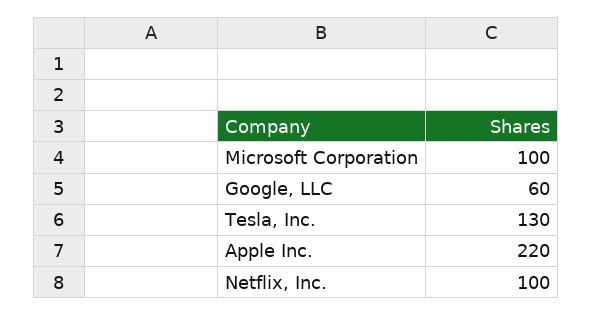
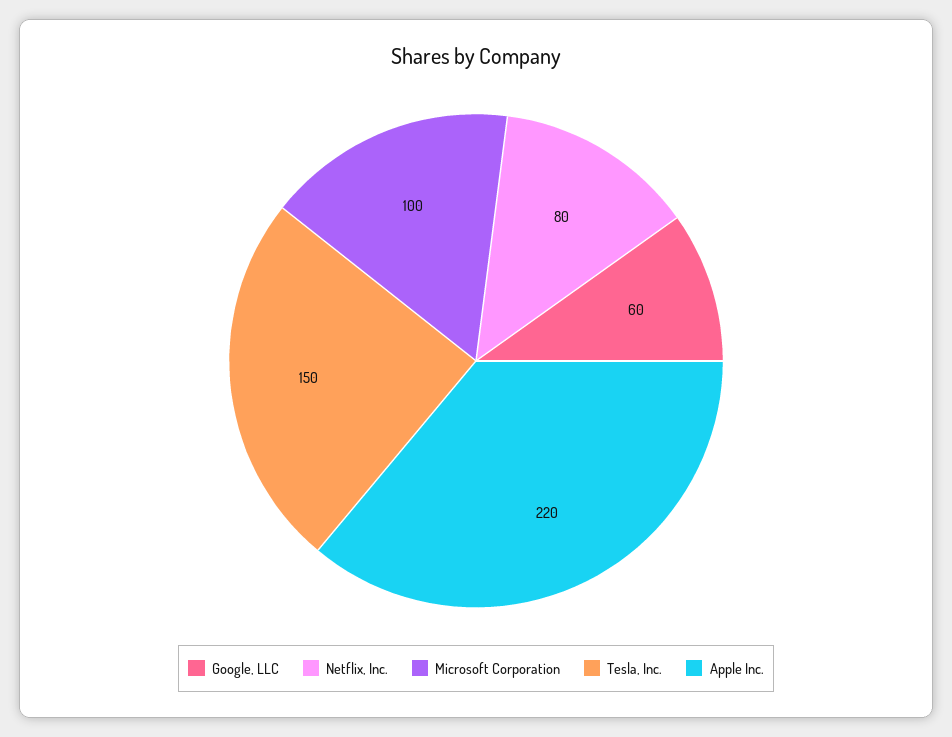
  {
    "Microsoft Corporation": 100,
    "Google, LLC": 60,
-   "Tesla, Inc.": 130,
+   "Tesla, Inc.": 150,
    "Apple Inc.": 220,
-   "Netflix, Inc.": 100
+   "Netflix, Inc.": 80
  }

